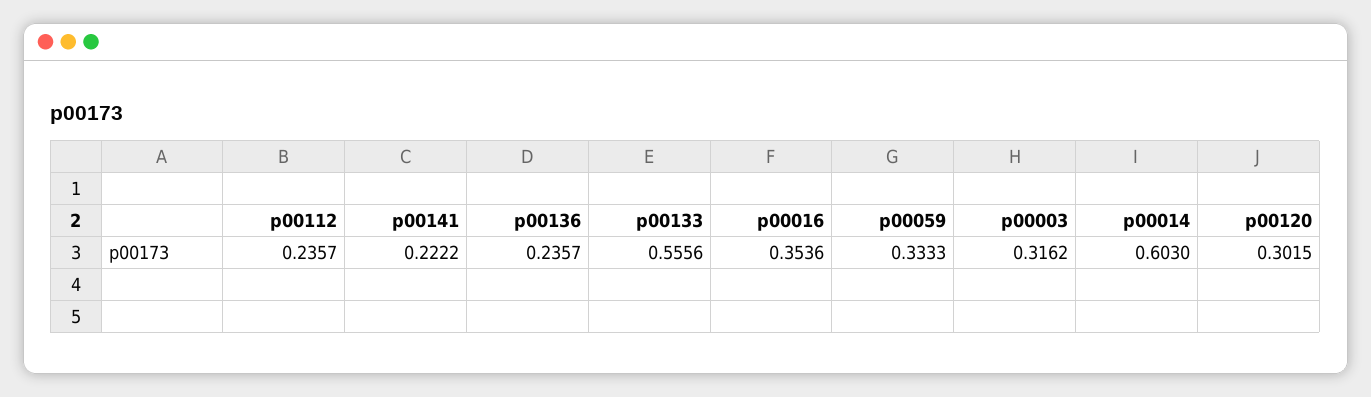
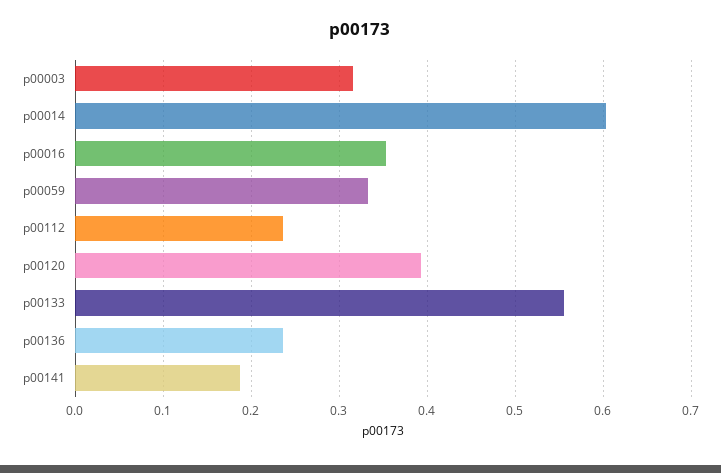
  {
    "p00112": 0.2357,
-   "p00141": 0.2222,
+   "p00141": 0.19,
    "p00136": 0.2357,
    "p00133": 0.5556,
    "p00016": 0.3536,
    "p00059": 0.3333,
    "p00003": 0.3162,
    "p00014": 0.603,
-   "p00120": 0.3015
+   "p00120": 0.39
  }

